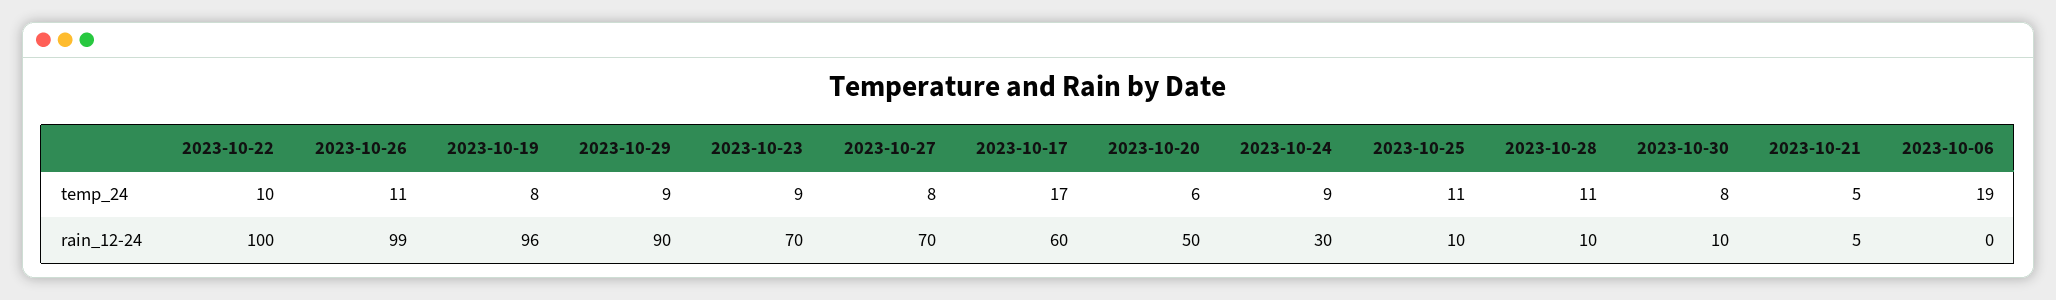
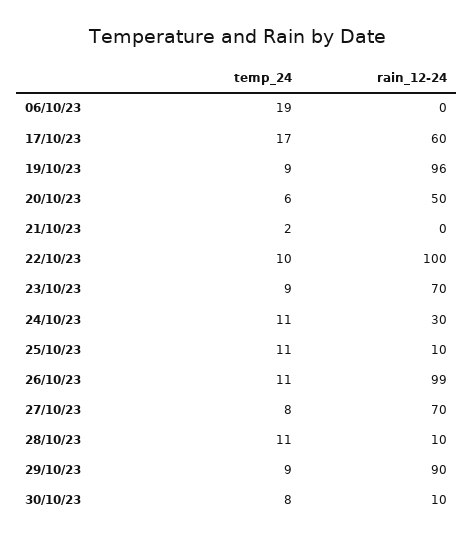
  {
    "2023-10-22": {
      "temp_24": 10,
      "rain_12-24": 100
    },
    "2023-10-26": {
      "temp_24": 11,
      "rain_12-24": 99
    },
    "2023-10-19": {
-     "temp_24": 8,
+     "temp_24": 9,
      "rain_12-24": 96
    },
    "2023-10-29": {
      "temp_24": 9,
      "rain_12-24": 90
    },
    "2023-10-23": {
      "temp_24": 9,
      "rain_12-24": 70
    },
    "2023-10-27": {
      "temp_24": 8,
      "rain_12-24": 70
    },
    "2023-10-17": {
      "temp_24": 17,
      "rain_12-24": 60
    },
    "2023-10-20": {
      "temp_24": 6,
      "rain_12-24": 50
    },
    "2023-10-24": {
-     "temp_24": 9,
+     "temp_24": 11,
      "rain_12-24": 30
    },
    "2023-10-25": {
      "temp_24": 11,
      "rain_12-24": 10
    },
    "2023-10-28": {
      "temp_24": 11,
      "rain_12-24": 10
    },
    "2023-10-30": {
      "temp_24": 8,
      "rain_12-24": 10
    },
    "2023-10-21": {
-     "temp_24": 5,
+     "temp_24": 2,
-     "rain_12-24": 5
+     "rain_12-24": 0
    },
    "2023-10-06": {
      "temp_24": 19,
      "rain_12-24": 0
    }
  }

